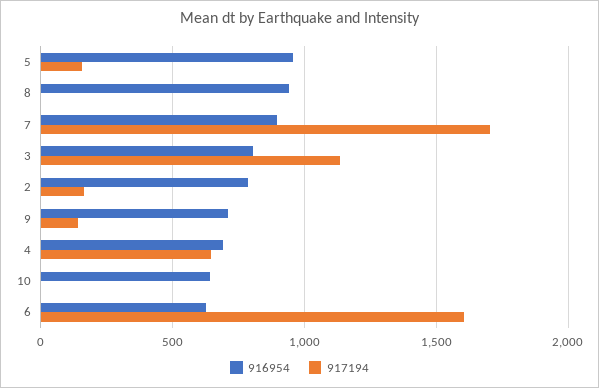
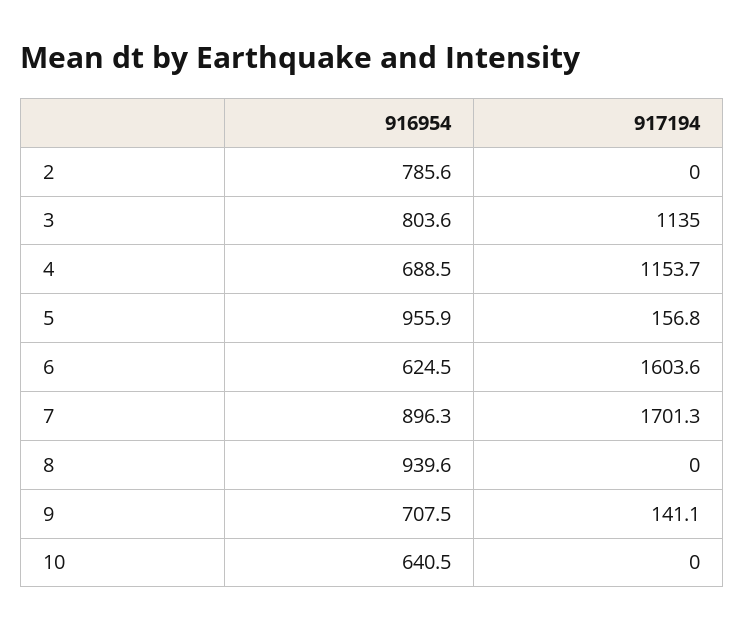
  {
    "916954": {
      "5": 955.9,
      "8": 939.6,
      "7": 896.3,
      "3": 803.6,
      "2": 785.6,
      "9": 707.5,
      "4": 688.5,
      "10": 640.5,
      "6": 624.5
    },
    "917194": {
      "5": 156.8,
      "8": 0,
      "7": 1701.3,
      "3": 1135,
-     "2": 150,
+     "2": 0,
      "9": 141.1,
-     "4": 650,
+     "4": 1153.7,
      "10": 0,
      "6": 1603.6
    }
  }

